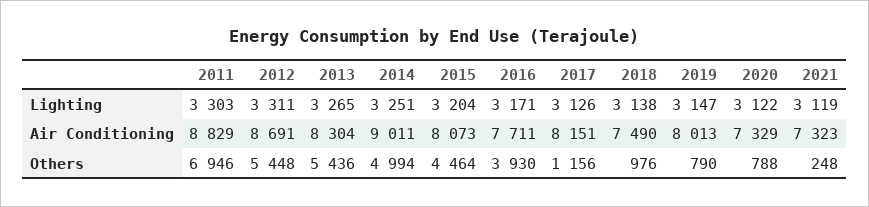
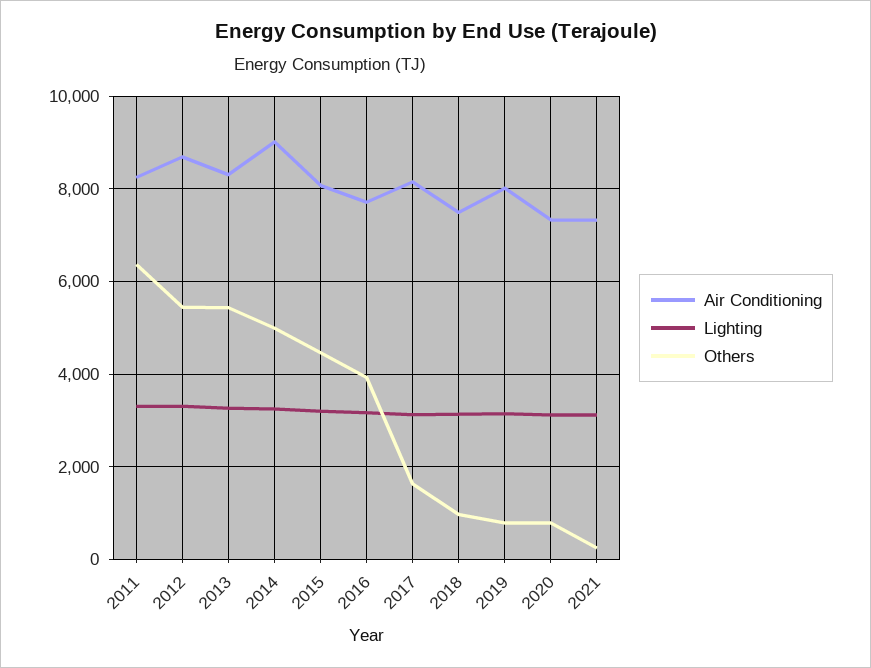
  {
    "Lighting": {
      "2011": 3303,
      "2012": 3311,
      "2013": 3265,
      "2014": 3251,
      "2015": 3204,
      "2016": 3171,
      "2017": 3126,
      "2018": 3138,
      "2019": 3147,
      "2020": 3122,
      "2021": 3119
    },
    "Air Conditioning": {
-     "2011": 8829,
+     "2011": 8200,
      "2012": 8691,
      "2013": 8304,
      "2014": 9011,
      "2015": 8073,
      "2016": 7711,
      "2017": 8151,
      "2018": 7490,
      "2019": 8013,
      "2020": 7329,
      "2021": 7323
    },
    "Others": {
-     "2011": 6946,
+     "2011": 6400,
      "2012": 5448,
      "2013": 5436,
      "2014": 4994,
      "2015": 4464,
      "2016": 3930,
-     "2017": 1156,
+     "2017": 1600,
      "2018": 976,
      "2019": 790,
      "2020": 788,
      "2021": 248
    }
  }

